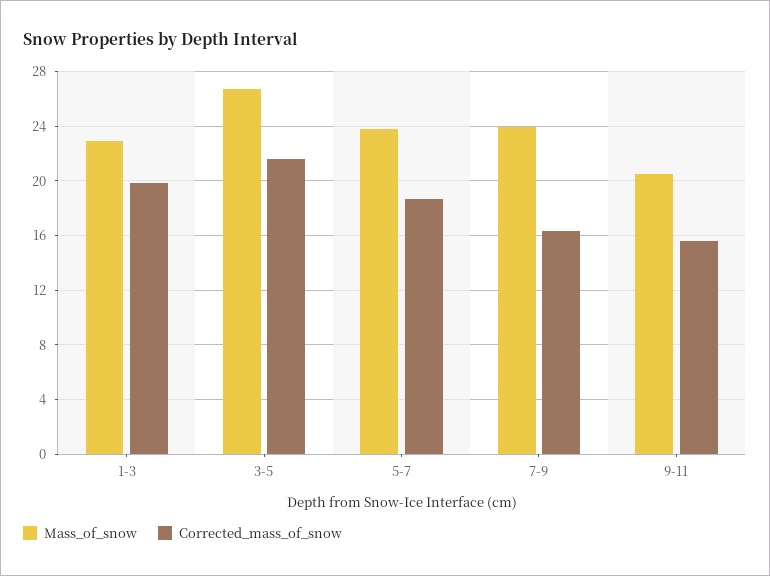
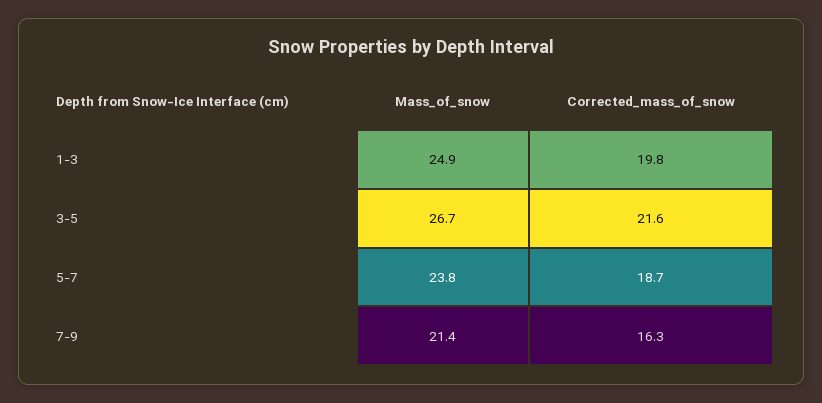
  {
    "Mass_of_snow": {
-     "1-3": 23,
+     "1-3": 24.9,
      "3-5": 26.7,
      "5-7": 23.8,
-     "7-9": 24,
+     "7-9": 21.4
-     "9-11": 20.5
    },
    "Corrected_mass_of_snow": {
      "1-3": 19.8,
      "3-5": 21.6,
      "5-7": 18.7,
-     "7-9": 16.3,
+     "7-9": 16.3
-     "9-11": 15.5
    }
  }

